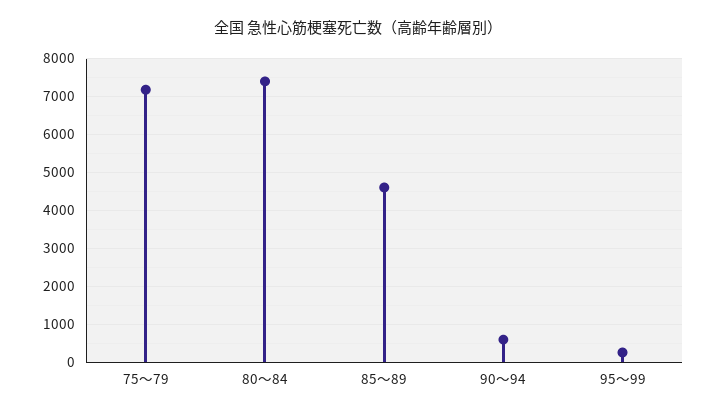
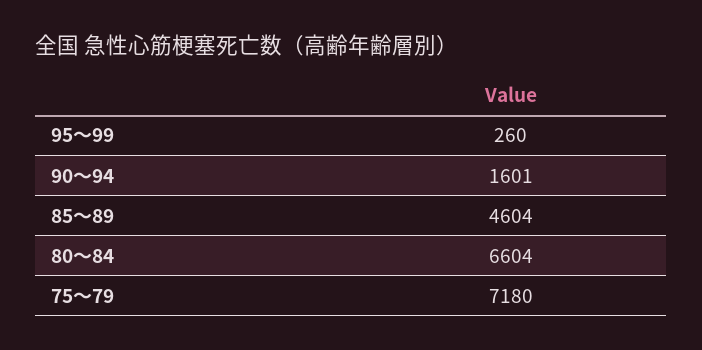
  {
    "75～79": 7180,
-   "80～84": 7400,
+   "80～84": 6604,
    "85～89": 4604,
-   "90～94": 600,
+   "90～94": 1601,
    "95～99": 260
  }

